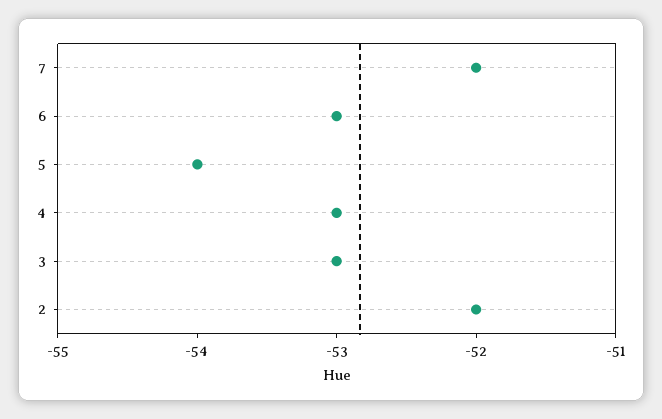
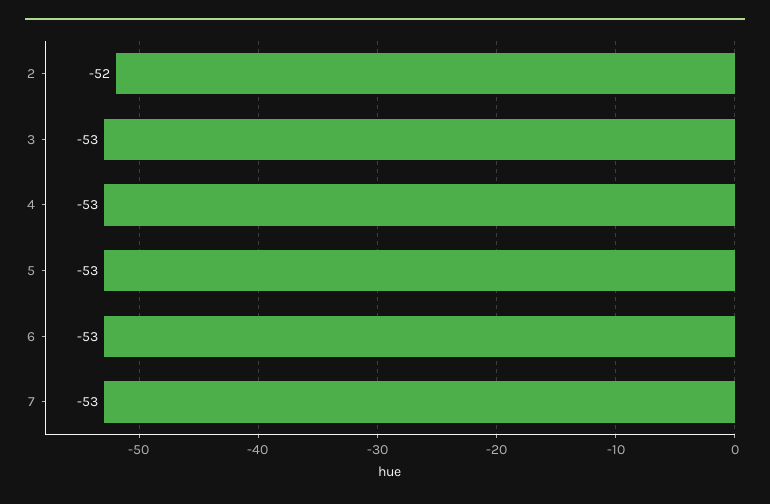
  {
-   "7": -52,
+   "7": -53,
    "6": -53,
-   "5": -54,
+   "5": -53,
    "4": -53,
    "3": -53,
    "2": -52
  }

